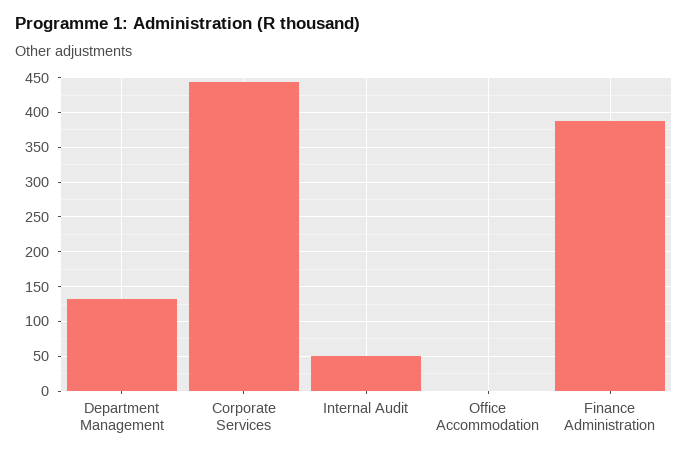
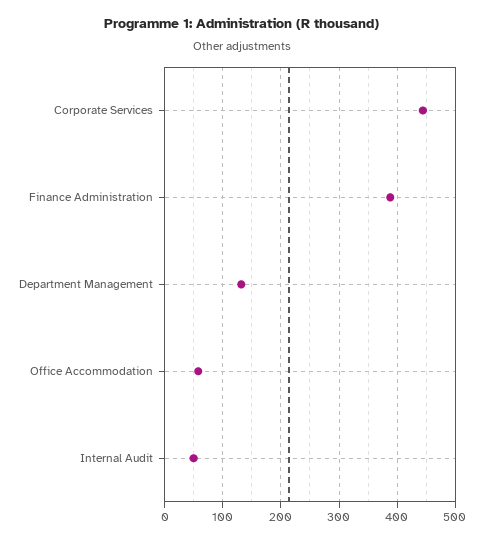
  {
    "Department Management": 130,
    "Corporate Services": 440,
    "Internal Audit": 50,
-   "Office Accommodation": 0,
+   "Office Accommodation": 60,
    "Finance Administration": 390
  }

